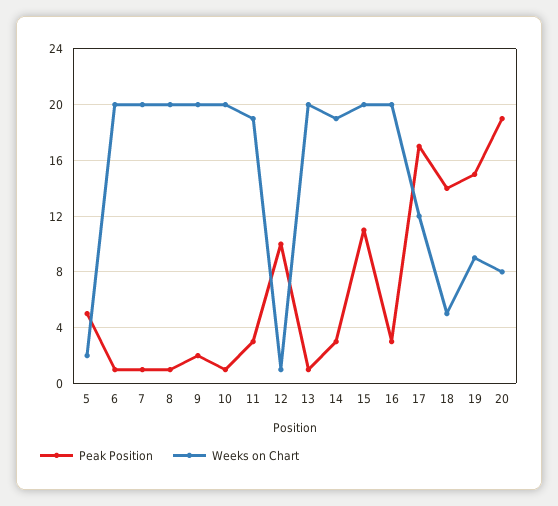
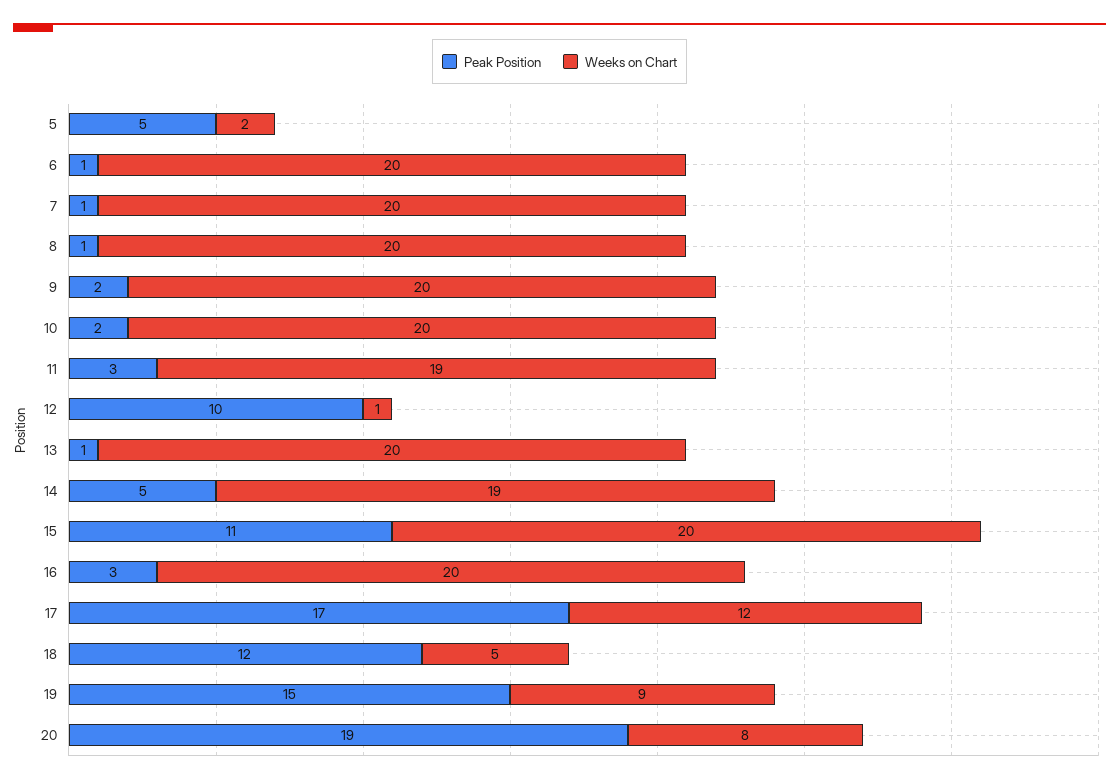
  {
    "Peak Position": {
      "5": 5,
      "6": 1,
      "7": 1,
      "8": 1,
      "9": 2,
-     "10": 1,
+     "10": 2,
      "11": 3,
      "12": 10,
      "13": 1,
-     "14": 3,
+     "14": 5,
      "15": 11,
      "16": 3,
      "17": 17,
-     "18": 14,
+     "18": 12,
      "19": 15,
      "20": 19
    },
    "Weeks on Chart": {
      "5": 2,
      "6": 20,
      "7": 20,
      "8": 20,
      "9": 20,
      "10": 20,
      "11": 19,
      "12": 1,
      "13": 20,
      "14": 19,
      "15": 20,
      "16": 20,
      "17": 12,
      "18": 5,
      "19": 9,
      "20": 8
    }
  }

